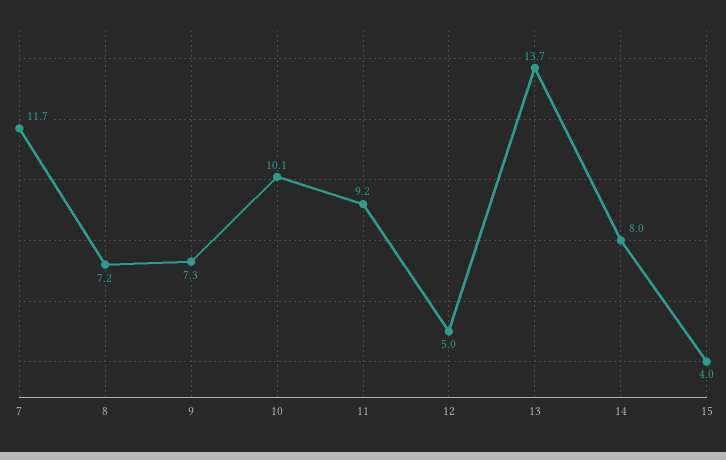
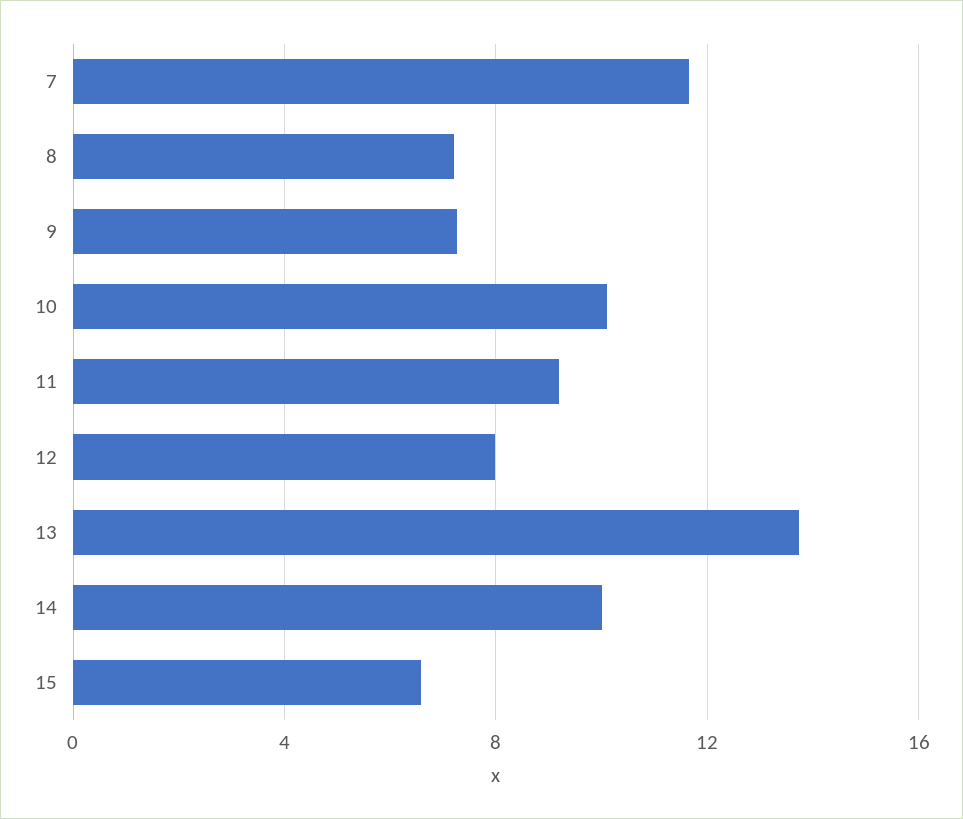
  {
    "7": 11.7,
    "8": 7.2,
    "9": 7.3,
    "10": 10.1,
    "11": 9.2,
-   "12": 5,
+   "12": 8,
    "13": 13.7,
-   "14": 8,
+   "14": 10,
-   "15": 4
+   "15": 6.5
  }

